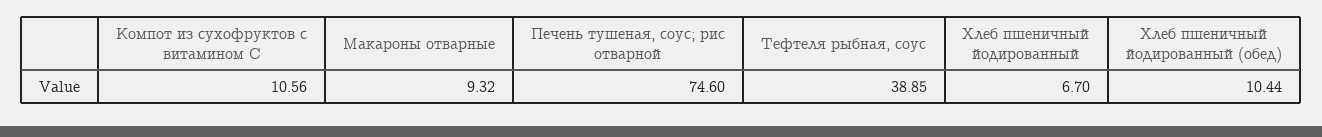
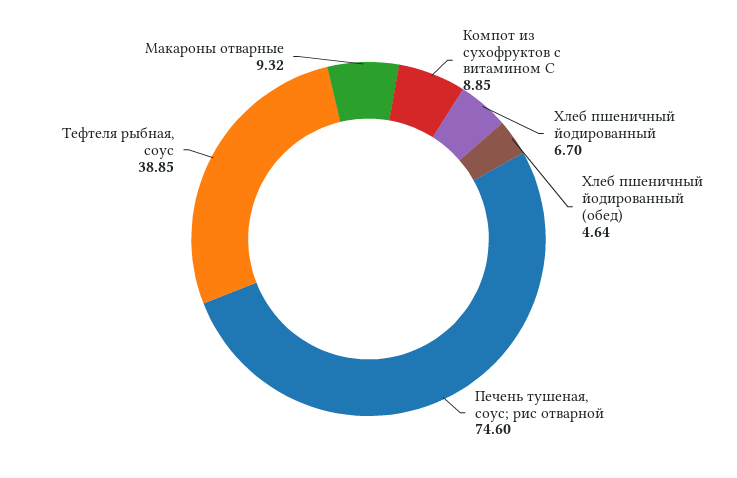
  {
-   "Компот из сухофруктов с витамином С": 10.56,
+   "Компот из сухофруктов с витамином С": 8.85,
    "Макароны отварные": 9.32,
    "Печень тушеная, соус; рис отварной": 74.6,
    "Тефтеля рыбная, соус": 38.85,
    "Хлеб пшеничный йодированный": 6.7,
-   "Хлеб пшеничный йодированный (обед)": 10.44
+   "Хлеб пшеничный йодированный (обед)": 4.64
  }

